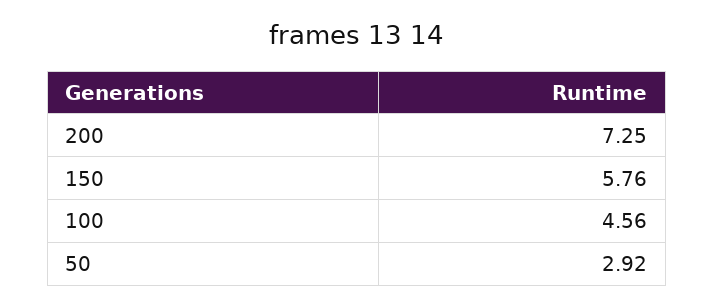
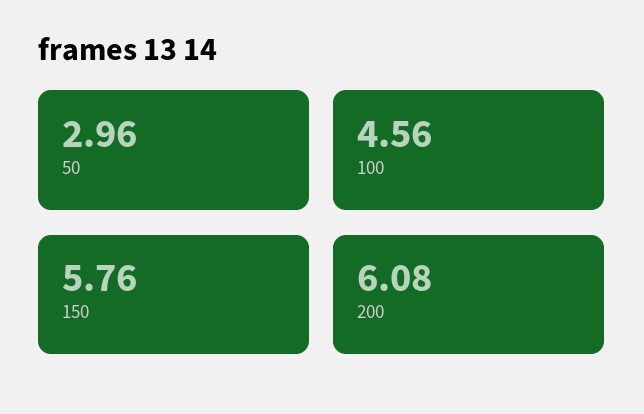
  {
-   "200": 7.25,
+   "200": 6.08,
    "150": 5.76,
    "100": 4.56,
-   "50": 2.92
+   "50": 2.96
  }

